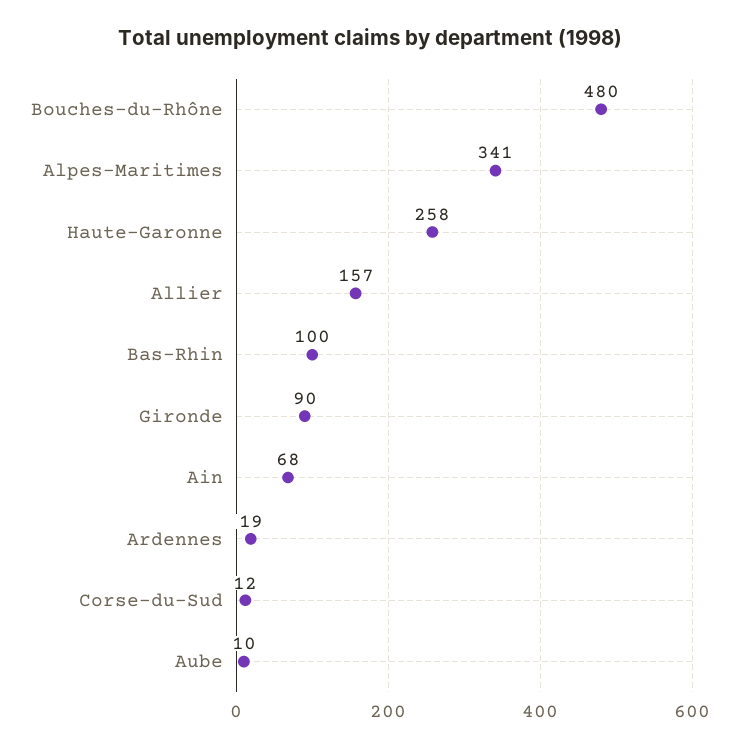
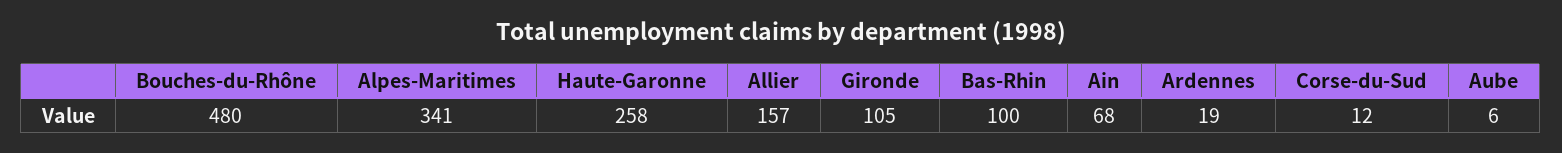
  {
    "Bouches-du-Rhône": 480,
    "Alpes-Maritimes": 341,
    "Haute-Garonne": 258,
    "Allier": 157,
    "Bas-Rhin": 100,
-   "Gironde": 90,
+   "Gironde": 105,
    "Ain": 68,
    "Ardennes": 19,
    "Corse-du-Sud": 12,
-   "Aube": 10
+   "Aube": 6
  }

